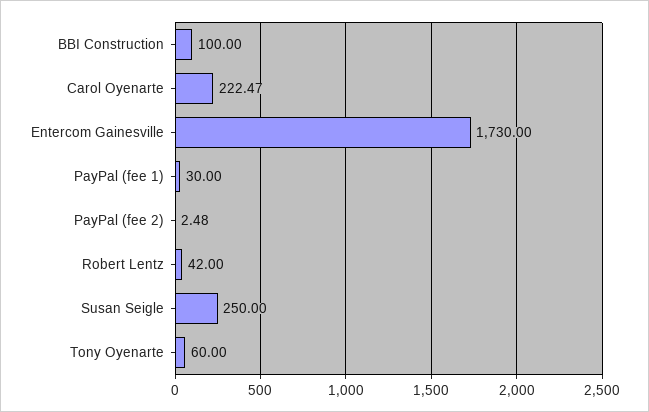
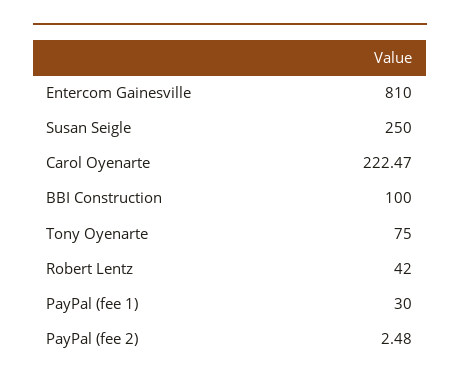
  {
    "BBI Construction": 100,
    "Carol Oyenarte": 222.47,
-   "Entercom Gainesville": 1730,
+   "Entercom Gainesville": 810,
    "PayPal (fee 1)": 30,
    "PayPal (fee 2)": 2.48,
    "Robert Lentz": 42,
    "Susan Seigle": 250,
-   "Tony Oyenarte": 60
+   "Tony Oyenarte": 75
  }

